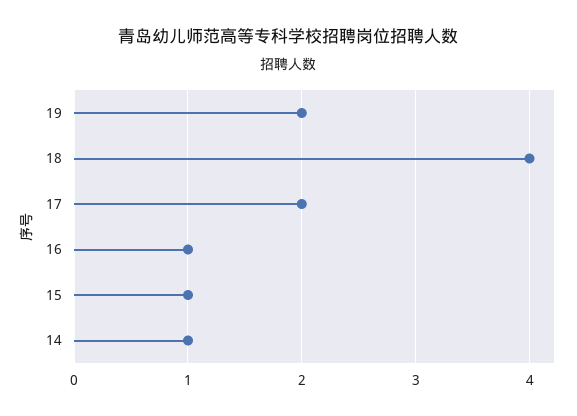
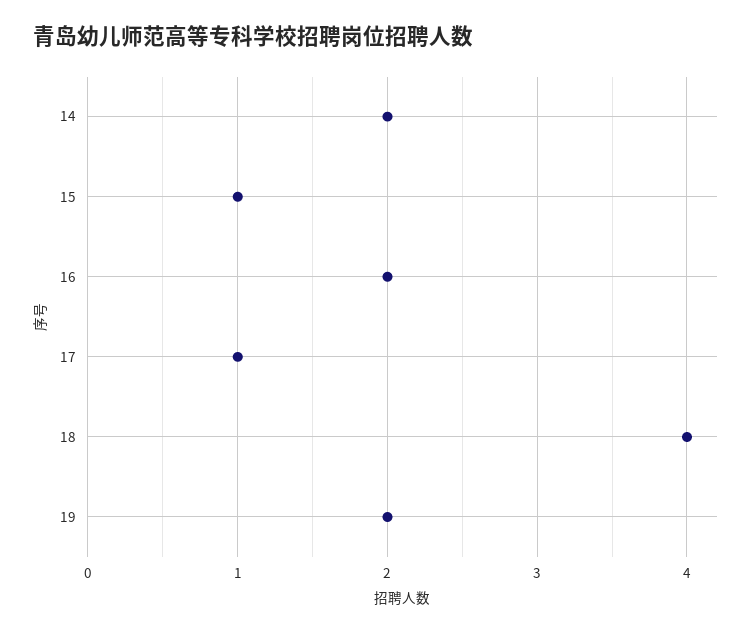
  {
    "19": 2,
    "18": 4,
-   "17": 2,
+   "17": 1,
-   "16": 1,
+   "16": 2,
    "15": 1,
-   "14": 1
+   "14": 2
  }

